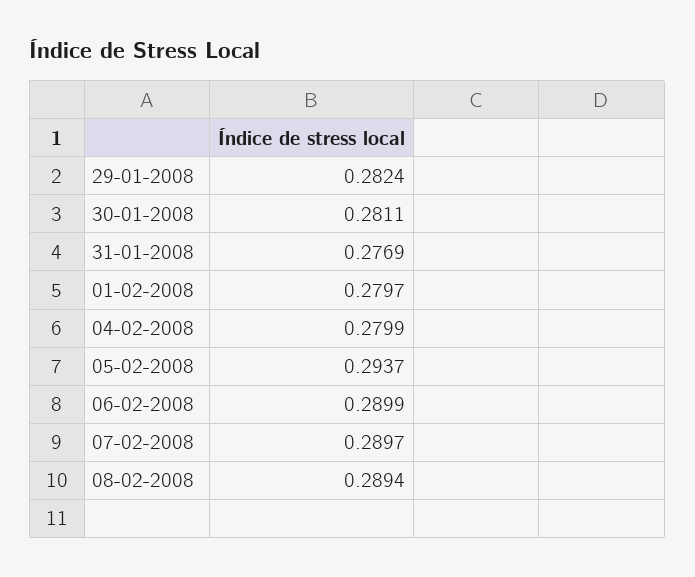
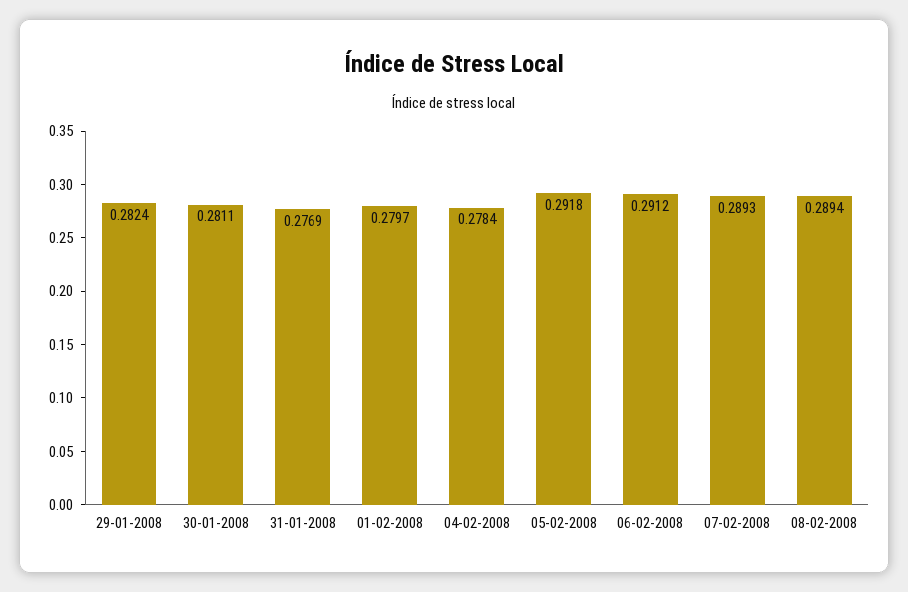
  {
    "29-01-2008": 0.2824,
    "30-01-2008": 0.2811,
    "31-01-2008": 0.2769,
    "01-02-2008": 0.2797,
-   "04-02-2008": 0.2799,
+   "04-02-2008": 0.2784,
-   "05-02-2008": 0.2937,
+   "05-02-2008": 0.2918,
-   "06-02-2008": 0.2899,
+   "06-02-2008": 0.2912,
-   "07-02-2008": 0.2897,
+   "07-02-2008": 0.2893,
    "08-02-2008": 0.2894
  }

